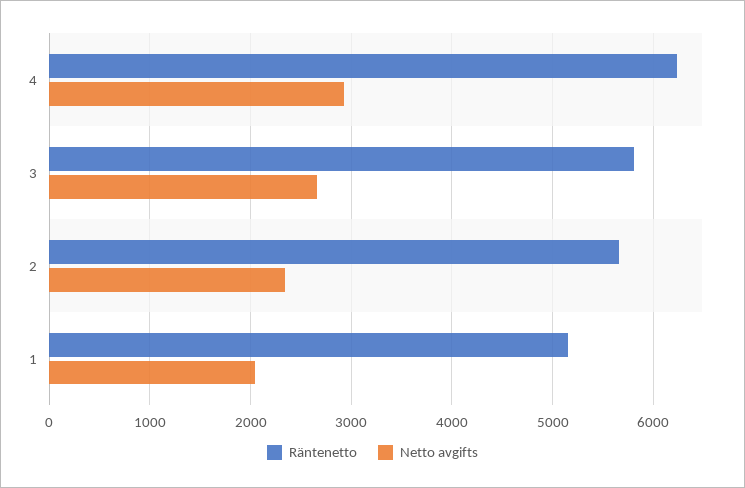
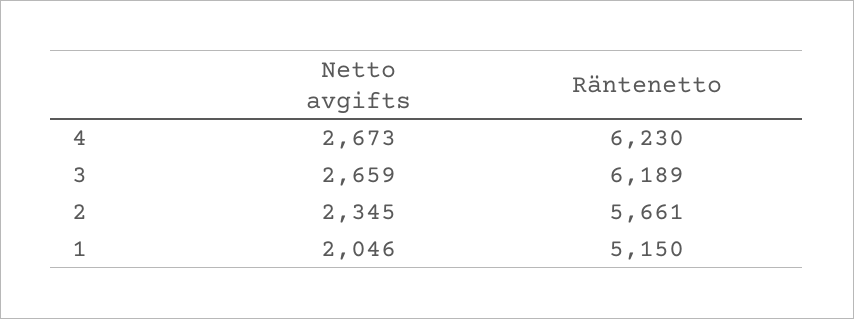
  {
    "Räntenetto": {
      "4": 6230,
-     "3": 5800,
+     "3": 6189,
      "2": 5661,
      "1": 5150
    },
    "Netto avgifts": {
-     "4": 2900,
+     "4": 2673,
      "3": 2659,
      "2": 2345,
      "1": 2046
    }
  }

